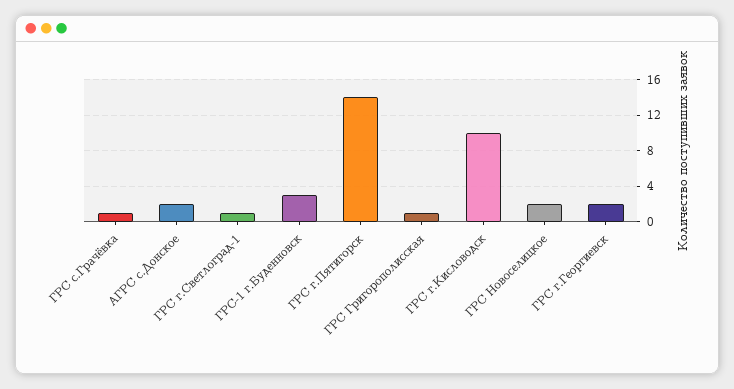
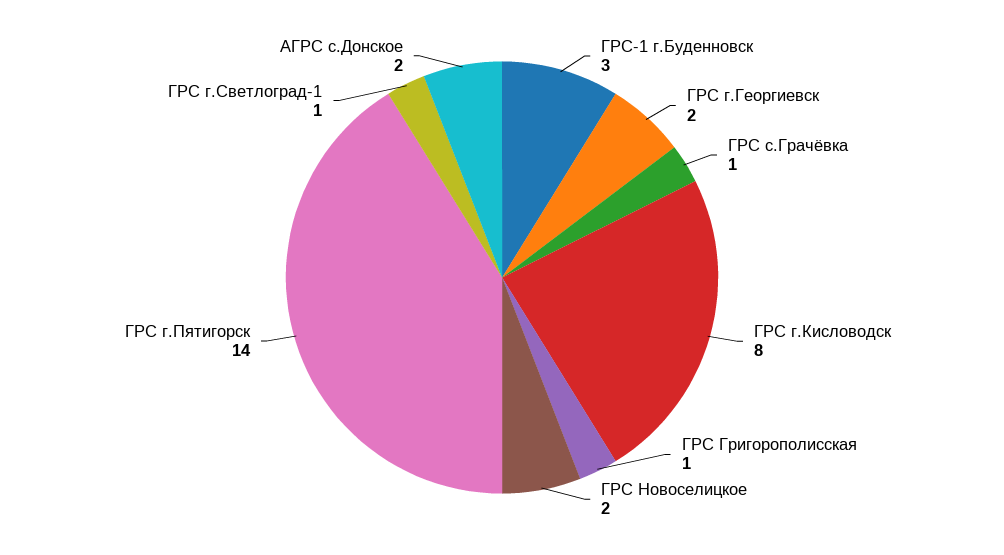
  {
    "ГРС с.Грачёвка": 1,
    "АГРС с.Донское": 2,
    "ГРС г.Светлоград-1": 1,
    "ГРС-1 г.Буденновск": 3,
    "ГРС г.Пятигорск": 14,
    "ГРС Григорополисская": 1,
-   "ГРС г.Кисловодск": 10,
+   "ГРС г.Кисловодск": 8,
    "ГРС Новоселицкое": 2,
    "ГРС г.Георгиевск": 2
  }

